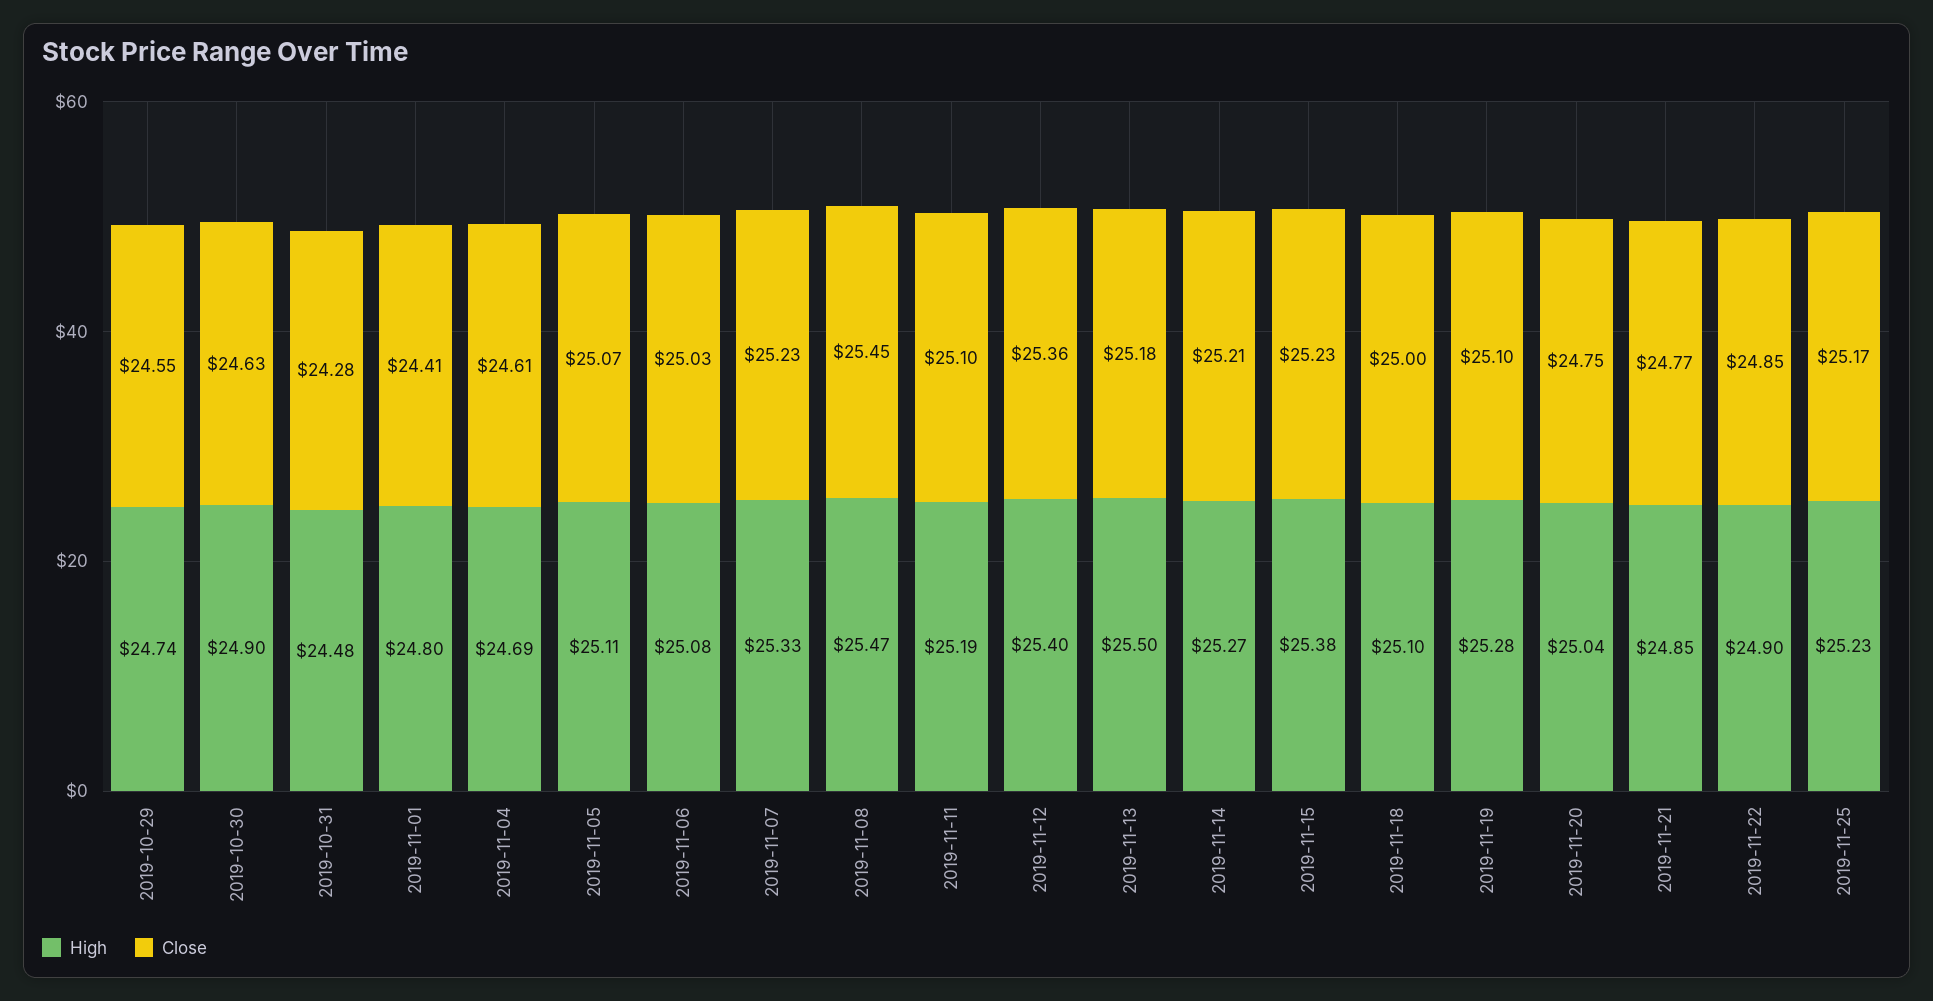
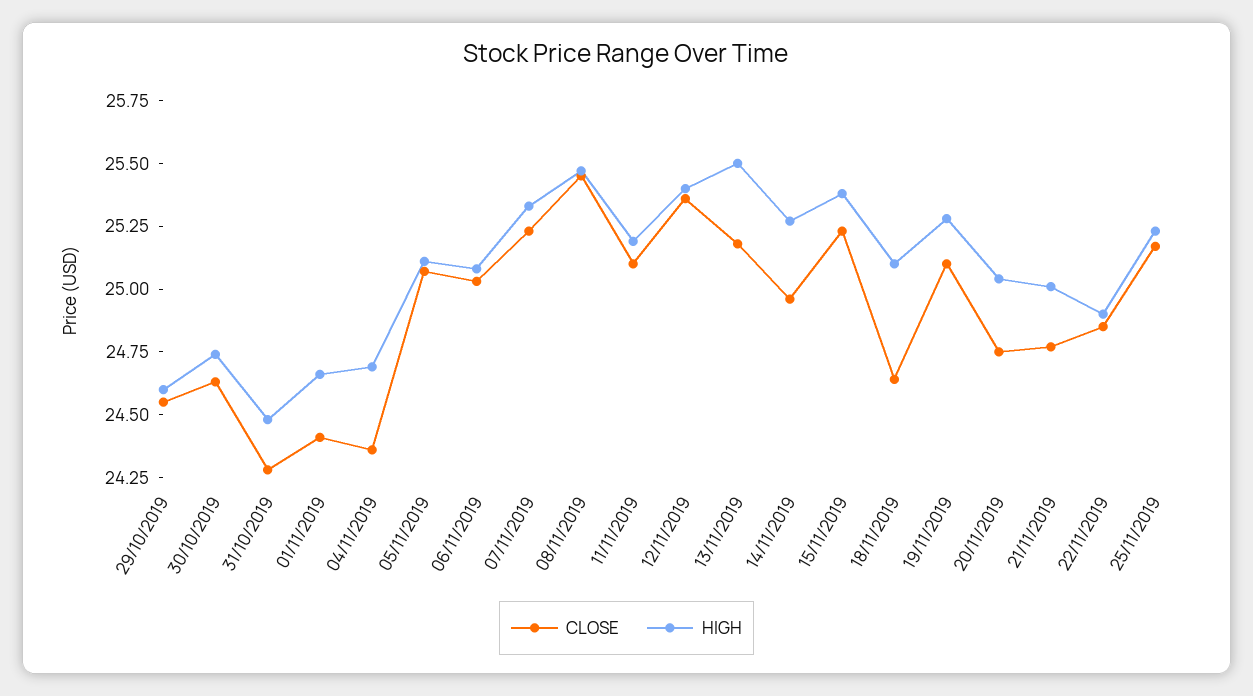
  {
    "High": {
-     "2019-10-29": 24.74,
+     "2019-10-29": 24.6,
-     "2019-10-30": 24.9,
+     "2019-10-30": 24.75,
      "2019-10-31": 24.48,
-     "2019-11-01": 24.8,
+     "2019-11-01": 24.65,
      "2019-11-04": 24.69,
      "2019-11-05": 25.11,
      "2019-11-06": 25.08,
      "2019-11-07": 25.33,
      "2019-11-08": 25.47,
      "2019-11-11": 25.19,
      "2019-11-12": 25.4,
      "2019-11-13": 25.5,
      "2019-11-14": 25.27,
      "2019-11-15": 25.38,
      "2019-11-18": 25.1,
      "2019-11-19": 25.28,
      "2019-11-20": 25.04,
-     "2019-11-21": 24.85,
+     "2019-11-21": 25,
      "2019-11-22": 24.9,
      "2019-11-25": 25.23
    },
    "Close": {
      "2019-10-29": 24.55,
      "2019-10-30": 24.63,
      "2019-10-31": 24.28,
      "2019-11-01": 24.41,
-     "2019-11-04": 24.61,
+     "2019-11-04": 24.35,
      "2019-11-05": 25.07,
      "2019-11-06": 25.03,
      "2019-11-07": 25.23,
      "2019-11-08": 25.45,
      "2019-11-11": 25.1,
      "2019-11-12": 25.36,
      "2019-11-13": 25.18,
-     "2019-11-14": 25.21,
+     "2019-11-14": 24.95,
      "2019-11-15": 25.23,
-     "2019-11-18": 25,
+     "2019-11-18": 24.65,
      "2019-11-19": 25.1,
      "2019-11-20": 24.75,
      "2019-11-21": 24.77,
      "2019-11-22": 24.85,
      "2019-11-25": 25.17
    }
  }

